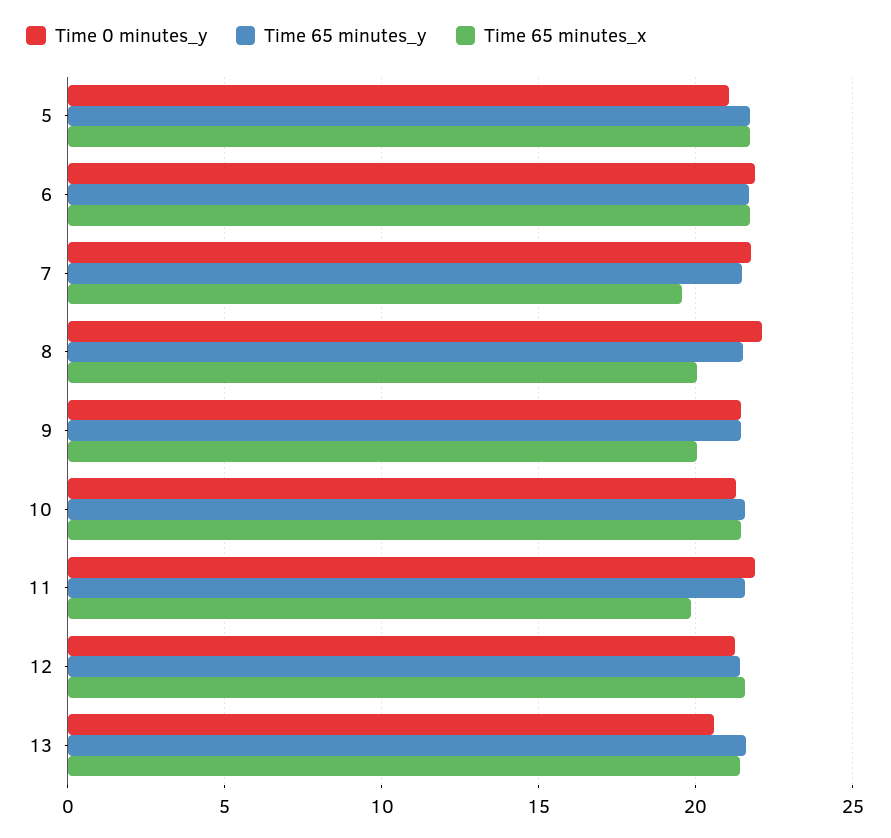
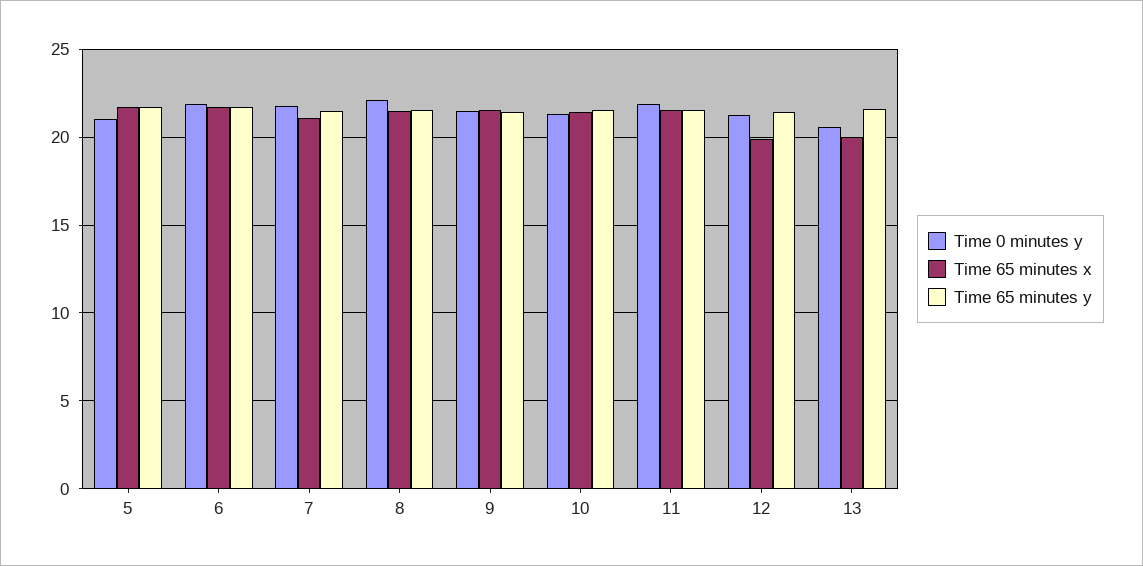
  {
    "Time 0 minutes_y": {
      "5": 21,
      "6": 22,
      "7": 22,
      "8": 22,
      "9": 21.5,
      "10": 21.5,
      "11": 22,
      "12": 21.5,
      "13": 20.5
    },
    "Time 65 minutes_y": {
      "5": 21.5,
      "6": 21.5,
      "7": 21.5,
      "8": 21.5,
      "9": 21.5,
      "10": 21.5,
      "11": 21.5,
      "12": 21.5,
      "13": 21.5
    },
    "Time 65 minutes_x": {
      "5": 21.5,
      "6": 21.5,
-     "7": 19.5,
+     "7": 21,
-     "8": 20,
+     "8": 21.5,
-     "9": 20,
+     "9": 21.5,
      "10": 21.5,
-     "11": 20,
+     "11": 21.5,
-     "12": 21.5,
+     "12": 20,
-     "13": 21.5
+     "13": 20
    }
  }

